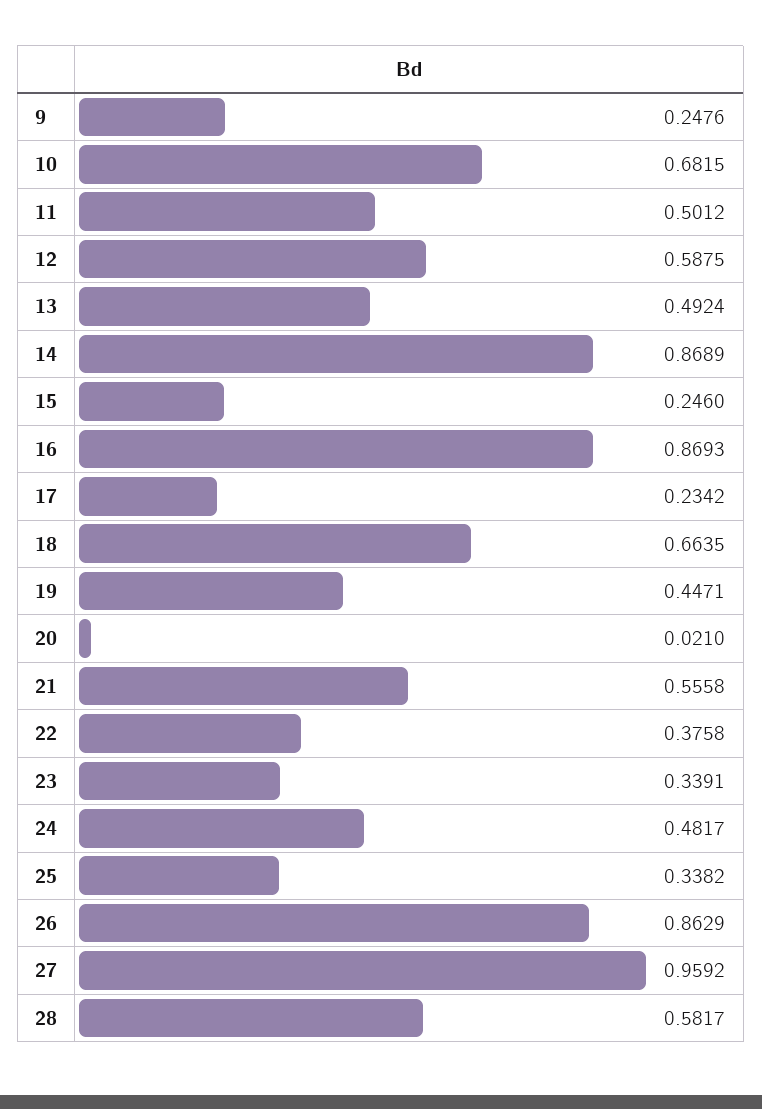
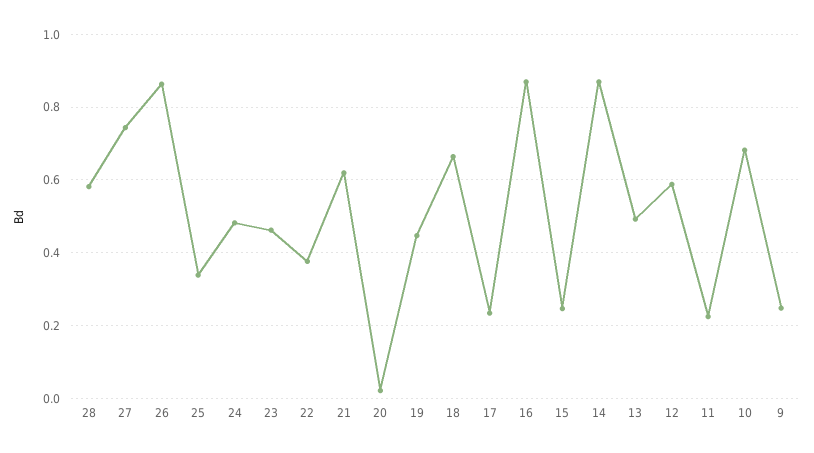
  {
    "9": 0.2476,
    "10": 0.6815,
-   "11": 0.5012,
+   "11": 0.22,
    "12": 0.5875,
    "13": 0.4924,
    "14": 0.8689,
    "15": 0.246,
    "16": 0.8693,
    "17": 0.2342,
    "18": 0.6635,
    "19": 0.4471,
    "20": 0.021,
-   "21": 0.5558,
+   "21": 0.62,
    "22": 0.3758,
-   "23": 0.3391,
+   "23": 0.46,
    "24": 0.4817,
    "25": 0.3382,
    "26": 0.8629,
-   "27": 0.9592,
+   "27": 0.74,
    "28": 0.5817
  }

